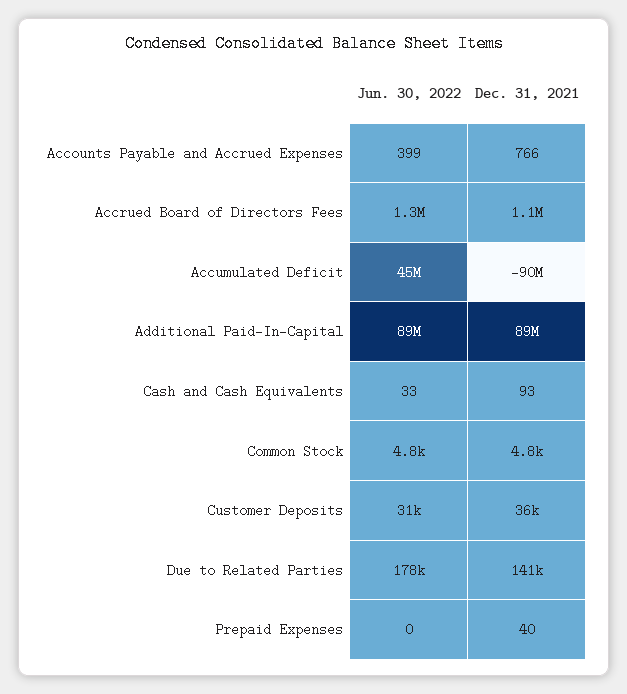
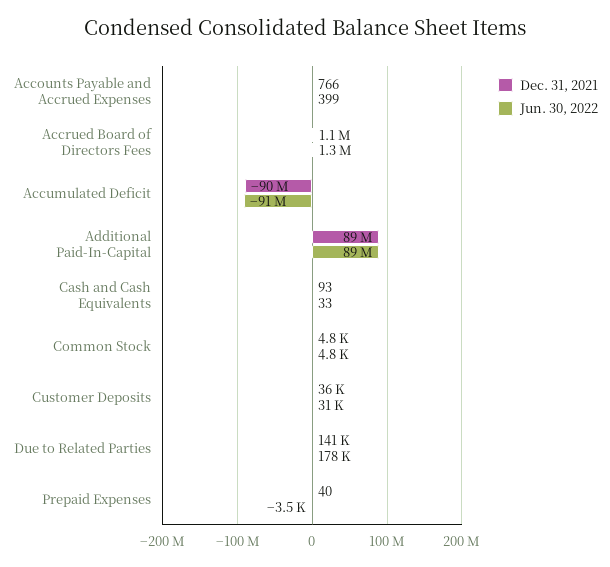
  {
    "Jun. 30, 2022": {
      "Accounts Payable and Accrued Expenses": 399,
      "Accrued Board of Directors Fees": 1300000,
-     "Accumulated Deficit": 45000000,
+     "Accumulated Deficit": -91000000,
      "Additional Paid-In-Capital": 89000000,
      "Cash and Cash Equivalents": 33,
      "Common Stock": 4800,
      "Customer Deposits": 31000,
      "Due to Related Parties": 178000,
-     "Prepaid Expenses": 0
+     "Prepaid Expenses": -3500
    },
    "Dec. 31, 2021": {
      "Accounts Payable and Accrued Expenses": 766,
      "Accrued Board of Directors Fees": 1100000,
      "Accumulated Deficit": -90000000,
      "Additional Paid-In-Capital": 89000000,
      "Cash and Cash Equivalents": 93,
      "Common Stock": 4800,
      "Customer Deposits": 36000,
      "Due to Related Parties": 141000,
      "Prepaid Expenses": 40
    }
  }

